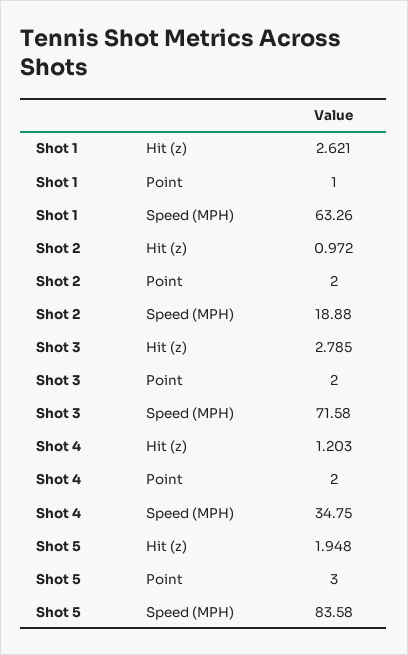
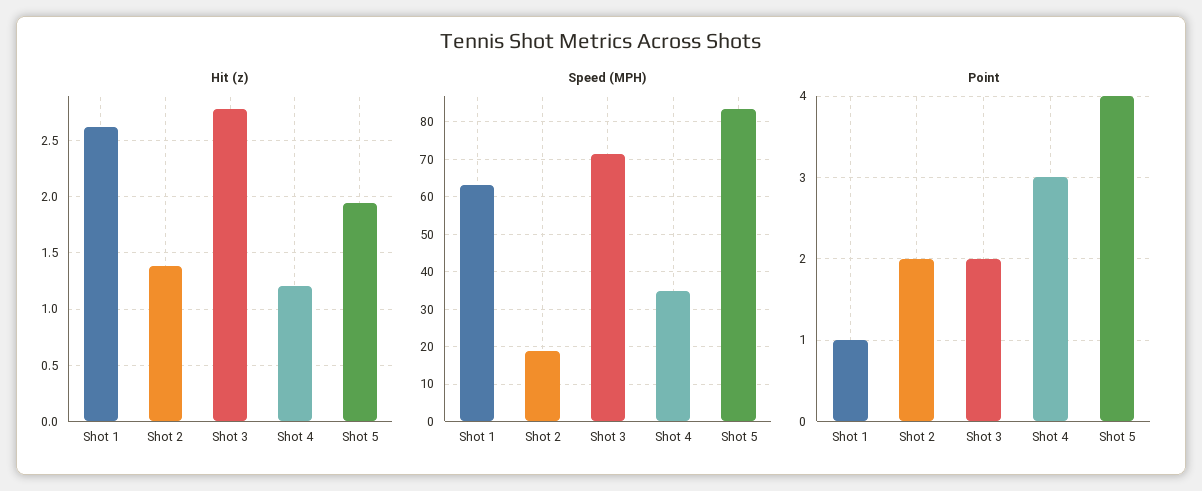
  {
    "Hit (z)": {
      "Shot 1": 2.621,
-     "Shot 2": 0.972,
+     "Shot 2": 1.4,
      "Shot 3": 2.785,
      "Shot 4": 1.203,
      "Shot 5": 1.948
    },
    "Point": {
      "Shot 1": 1,
      "Shot 2": 2,
      "Shot 3": 2,
-     "Shot 4": 2,
+     "Shot 4": 3,
-     "Shot 5": 3
+     "Shot 5": 4
    },
    "Speed (MPH)": {
      "Shot 1": 63.26,
      "Shot 2": 18.88,
      "Shot 3": 71.58,
      "Shot 4": 34.75,
      "Shot 5": 83.58
    }
  }

